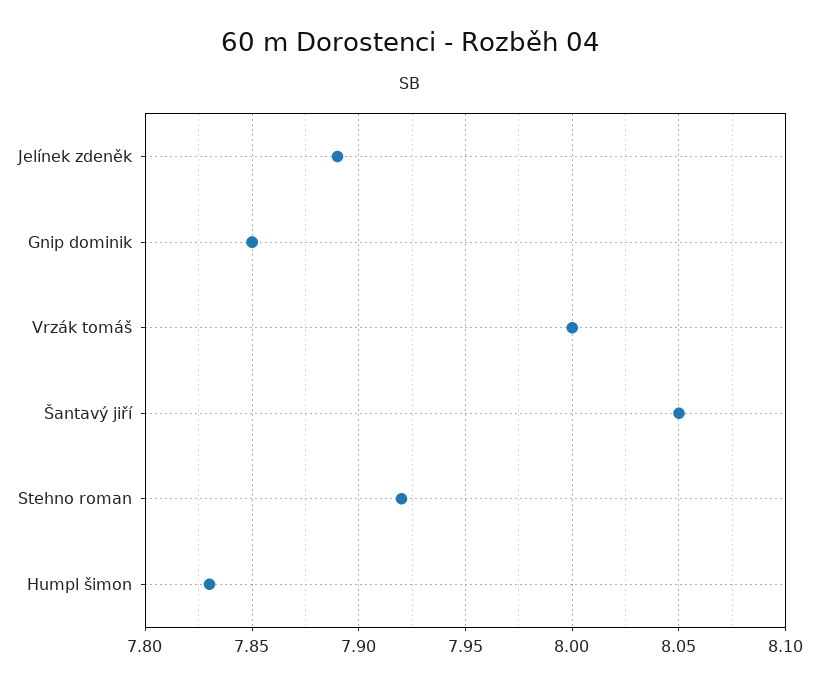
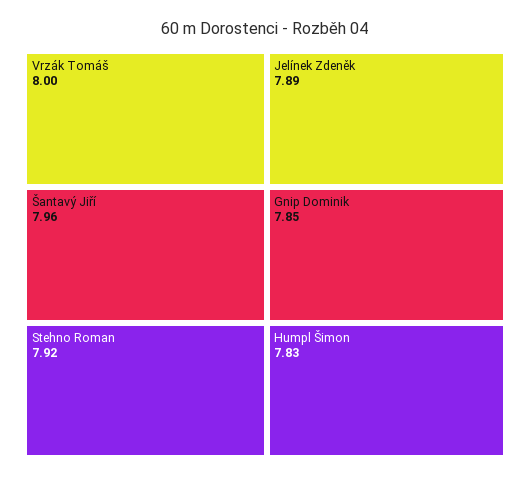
  {
    "Jelínek zdeněk": 7.89,
    "Gnip dominik": 7.85,
    "Vrzák tomáš": 8,
-   "Šantavý jiří": 8.05,
+   "Šantavý jiří": 7.96,
    "Stehno roman": 7.92,
    "Humpl šimon": 7.83
  }

